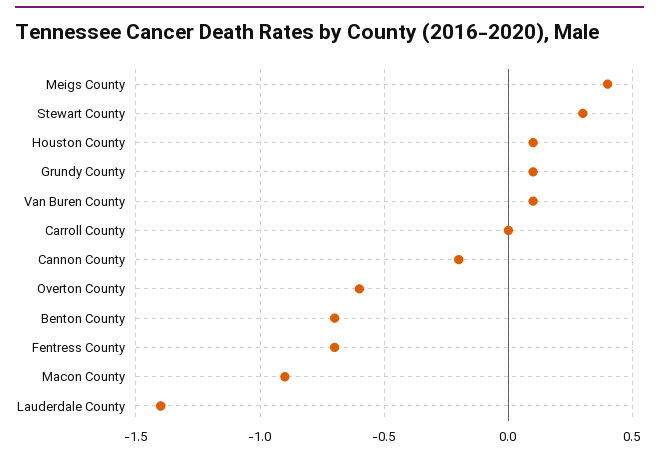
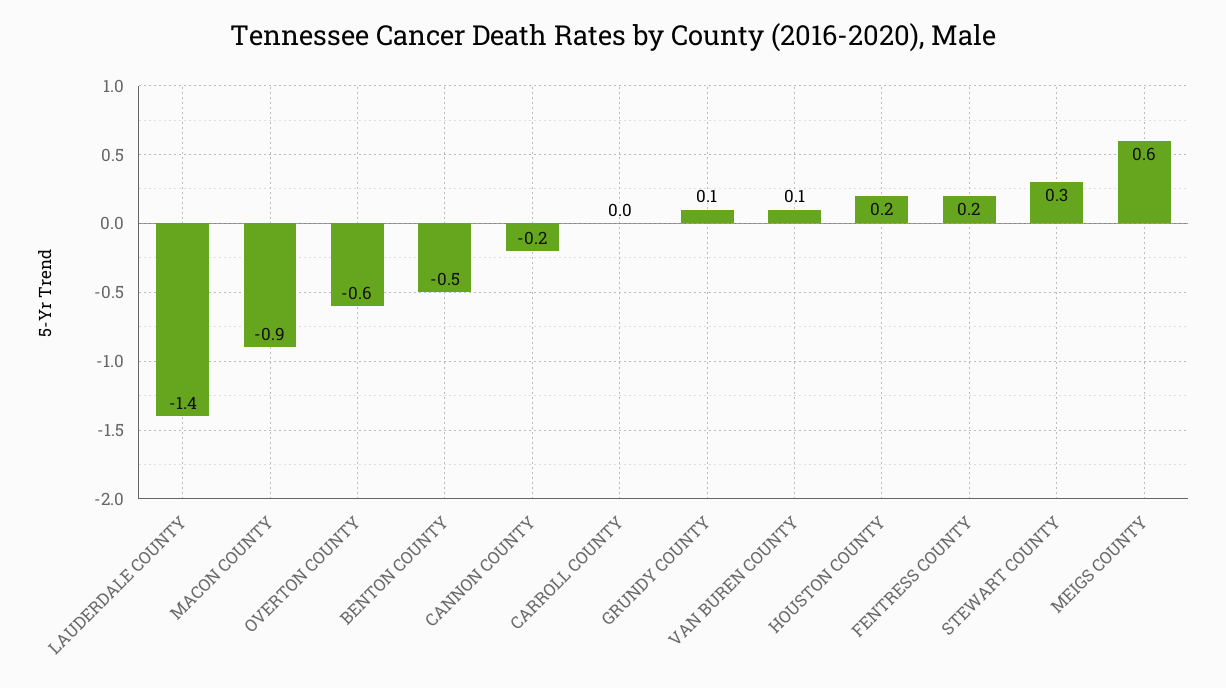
  {
-   "Meigs County": 0.4,
+   "Meigs County": 0.6,
    "Stewart County": 0.3,
-   "Houston County": 0.1,
+   "Houston County": 0.2,
    "Grundy County": 0.1,
    "Van Buren County": 0.1,
    "Carroll County": 0,
    "Cannon County": -0.2,
    "Overton County": -0.6,
-   "Benton County": -0.7,
+   "Benton County": -0.5,
-   "Fentress County": -0.7,
+   "Fentress County": 0.2,
    "Macon County": -0.9,
    "Lauderdale County": -1.4
  }

